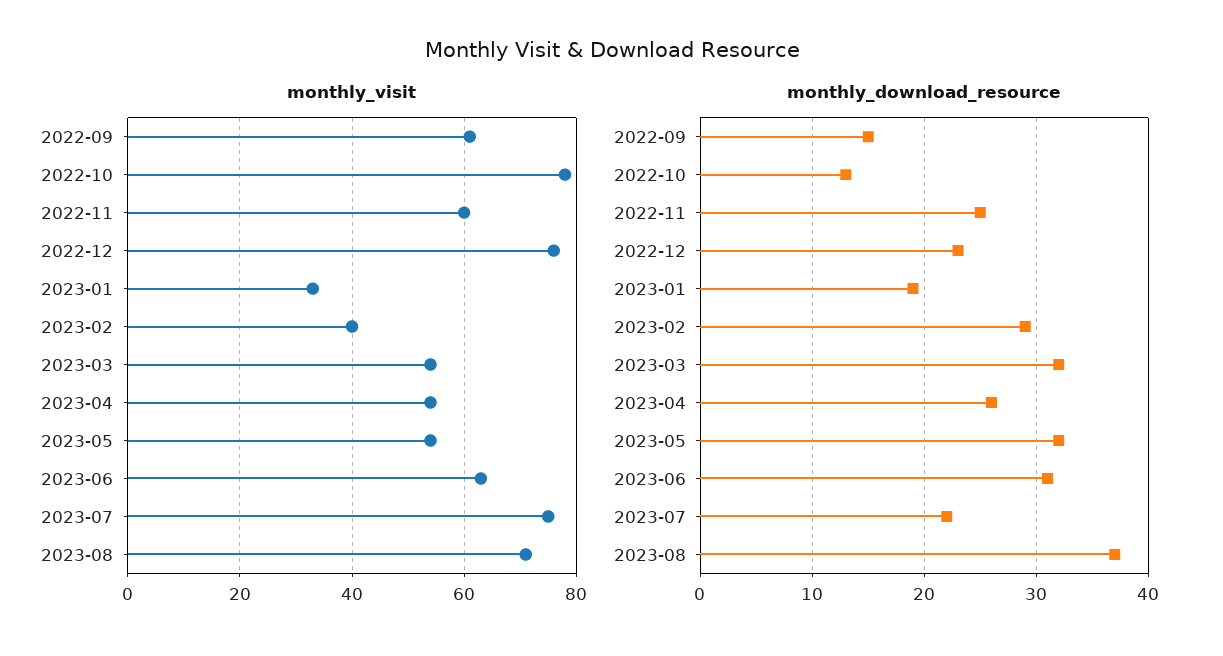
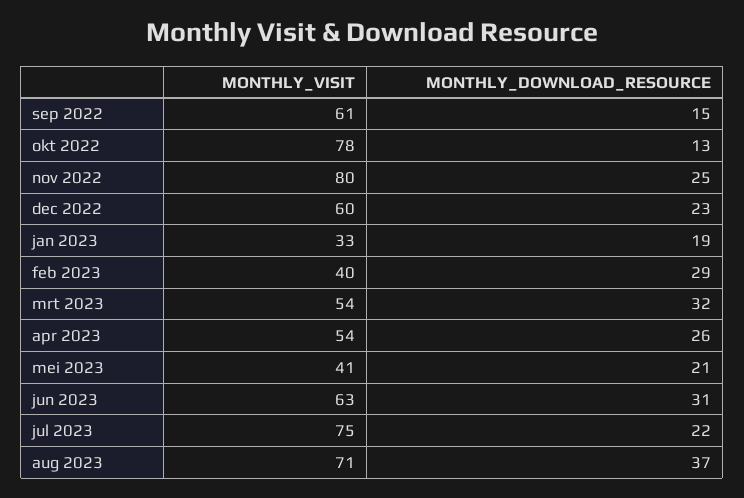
  {
    "monthly_visit": {
      "2022-09": 61,
      "2022-10": 78,
-     "2022-11": 60,
+     "2022-11": 80,
-     "2022-12": 75,
+     "2022-12": 60,
      "2023-01": 33,
      "2023-02": 40,
      "2023-03": 54,
      "2023-04": 54,
-     "2023-05": 55,
+     "2023-05": 41,
      "2023-06": 63,
      "2023-07": 75,
      "2023-08": 71
    },
    "monthly_download_resource": {
      "2022-09": 15,
      "2022-10": 13,
      "2022-11": 25,
      "2022-12": 23,
      "2023-01": 19,
      "2023-02": 29,
      "2023-03": 32,
      "2023-04": 26,
-     "2023-05": 32,
+     "2023-05": 21,
      "2023-06": 31,
      "2023-07": 22,
      "2023-08": 37
    }
  }

